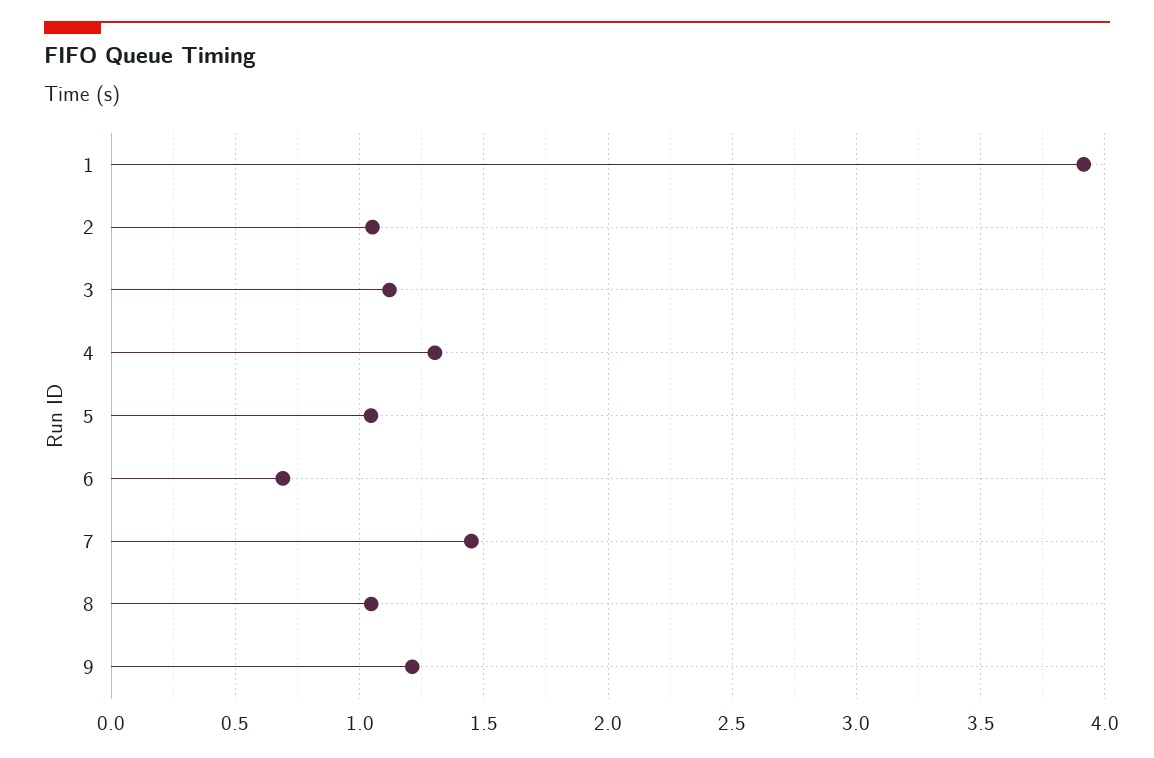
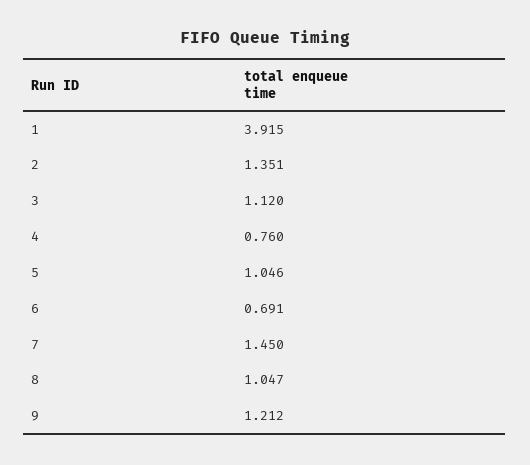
  {
    "1": 3.915,
-   "2": 1.05,
+   "2": 1.351,
    "3": 1.12,
-   "4": 1.3,
+   "4": 0.76,
    "5": 1.046,
    "6": 0.691,
    "7": 1.45,
    "8": 1.047,
    "9": 1.212
  }

